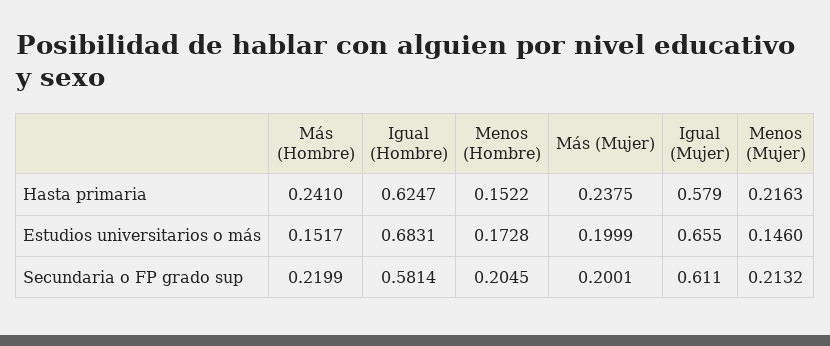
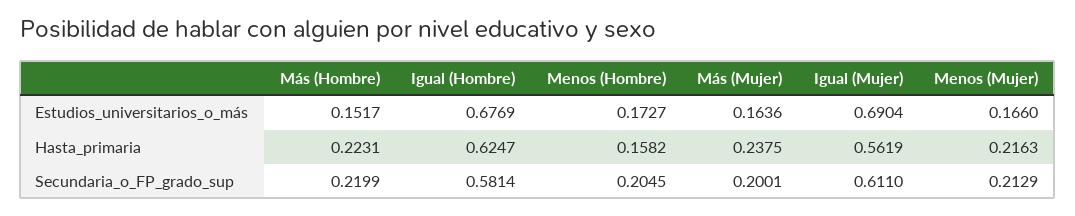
  {
    "Más (Hombre)": {
-     "Hasta primaria": 0.241,
+     "Hasta primaria": 0.2231,
      "Estudios universitarios o más": 0.1517,
      "Secundaria o FP grado sup": 0.2199
    },
    "Igual (Hombre)": {
      "Hasta primaria": 0.6247,
-     "Estudios universitarios o más": 0.6831,
+     "Estudios universitarios o más": 0.6769,
      "Secundaria o FP grado sup": 0.5814
    },
    "Menos (Hombre)": {
-     "Hasta primaria": 0.1522,
+     "Hasta primaria": 0.1582,
-     "Estudios universitarios o más": 0.1728,
+     "Estudios universitarios o más": 0.1727,
      "Secundaria o FP grado sup": 0.2045
    },
    "Más (Mujer)": {
      "Hasta primaria": 0.2375,
-     "Estudios universitarios o más": 0.1999,
+     "Estudios universitarios o más": 0.1636,
      "Secundaria o FP grado sup": 0.2001
    },
    "Igual (Mujer)": {
-     "Hasta primaria": 0.579,
+     "Hasta primaria": 0.5619,
-     "Estudios universitarios o más": 0.655,
+     "Estudios universitarios o más": 0.6904,
      "Secundaria o FP grado sup": 0.611
    },
    "Menos (Mujer)": {
      "Hasta primaria": 0.2163,
-     "Estudios universitarios o más": 0.146,
+     "Estudios universitarios o más": 0.166,
-     "Secundaria o FP grado sup": 0.2132
+     "Secundaria o FP grado sup": 0.2129
    }
  }

